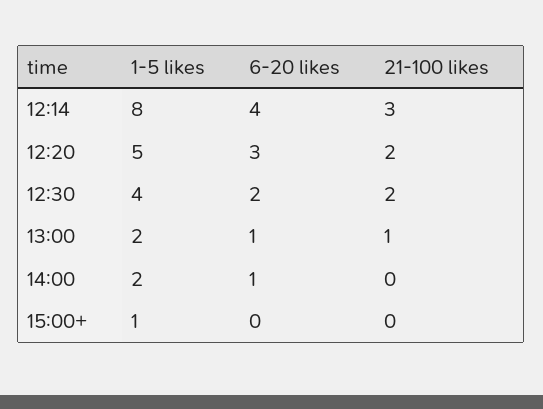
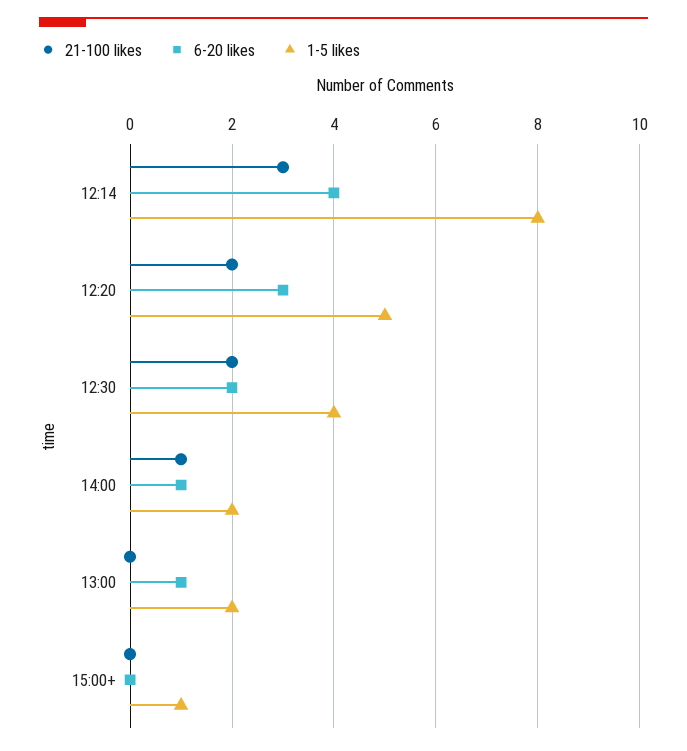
  {
    "1-5 likes": {
      "12:14": 8,
      "12:20": 5,
      "12:30": 4,
      "13:00": 2,
      "14:00": 2,
      "15:00+": 1
    },
    "6-20 likes": {
      "12:14": 4,
      "12:20": 3,
      "12:30": 2,
      "13:00": 1,
      "14:00": 1,
      "15:00+": 0
    },
    "21-100 likes": {
      "12:14": 3,
      "12:20": 2,
      "12:30": 2,
-     "13:00": 1,
+     "13:00": 0,
-     "14:00": 0,
+     "14:00": 1,
      "15:00+": 0
    }
  }

